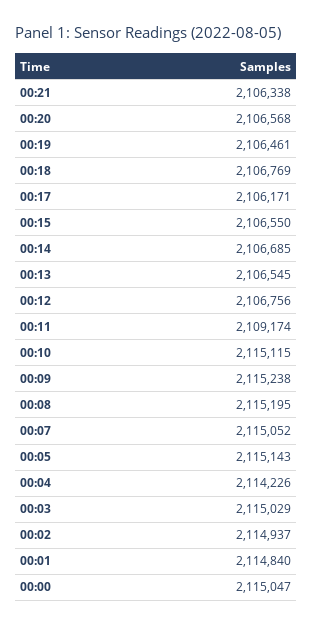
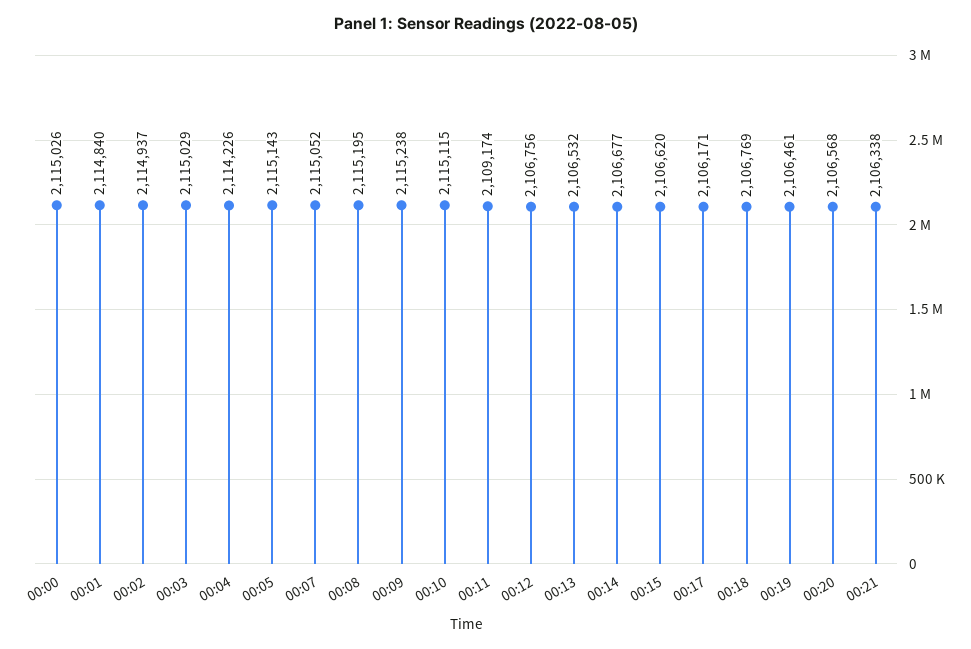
  {
    "00:21": 2106338,
    "00:20": 2106568,
    "00:19": 2106461,
    "00:18": 2106769,
    "00:17": 2106171,
-   "00:15": 2106550,
+   "00:15": 2106620,
-   "00:14": 2106685,
+   "00:14": 2106677,
-   "00:13": 2106545,
+   "00:13": 2106532,
    "00:12": 2106756,
    "00:11": 2109174,
    "00:10": 2115115,
    "00:09": 2115238,
    "00:08": 2115195,
    "00:07": 2115052,
    "00:05": 2115143,
    "00:04": 2114226,
    "00:03": 2115029,
    "00:02": 2114937,
    "00:01": 2114840,
-   "00:00": 2115047
+   "00:00": 2115026
  }

